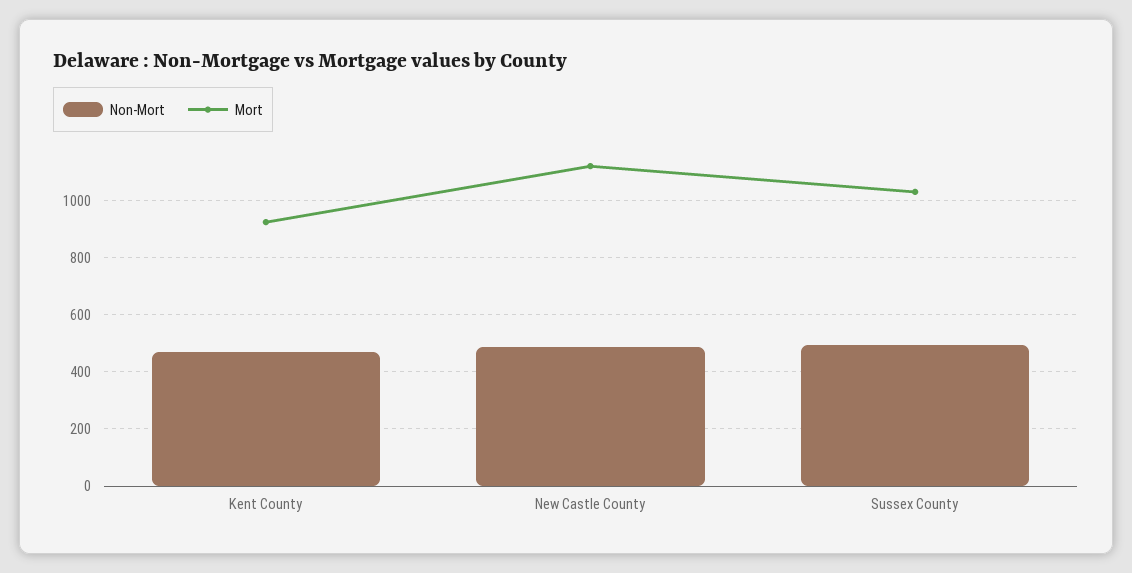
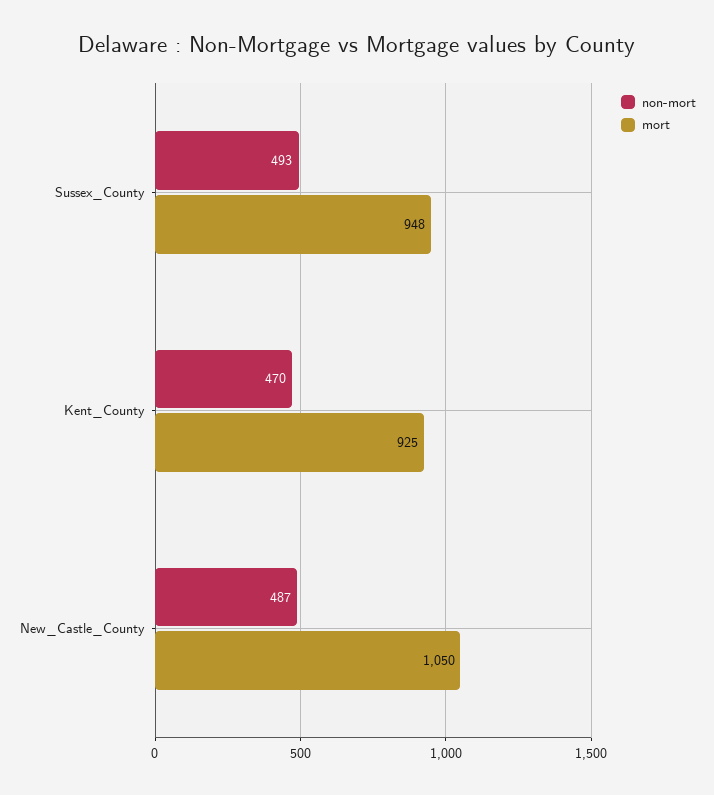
  {
    "Non-Mort": {
      "Kent County": 470,
      "New Castle County": 487,
      "Sussex County": 493
    },
    "Mort": {
      "Kent County": 925,
-     "New Castle County": 1125,
+     "New Castle County": 1050,
-     "Sussex County": 1025
+     "Sussex County": 948
    }
  }

